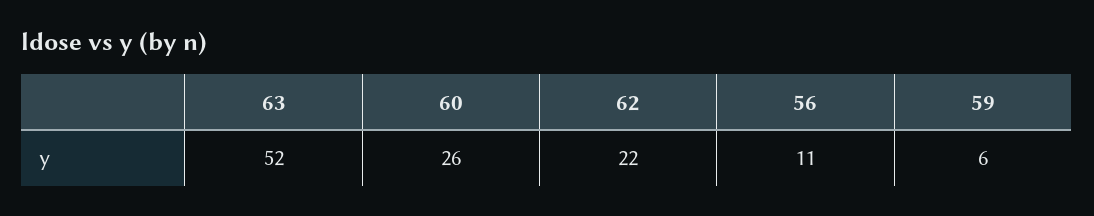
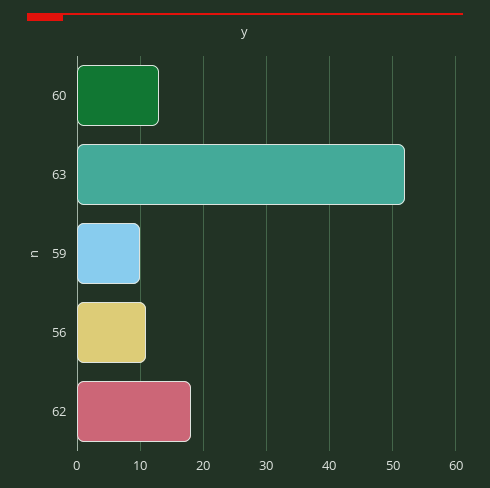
  {
    "63": 52,
-   "60": 26,
+   "60": 13,
-   "62": 22,
+   "62": 18,
    "56": 11,
-   "59": 6
+   "59": 10
  }

